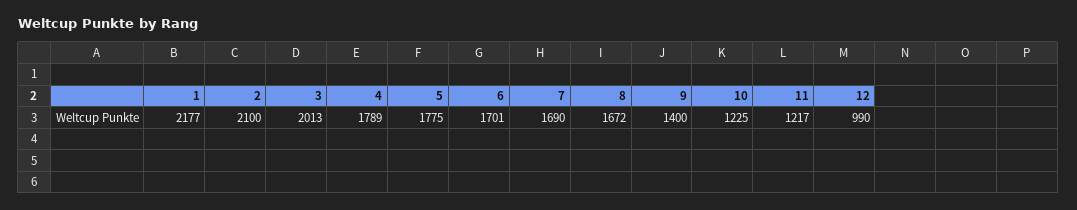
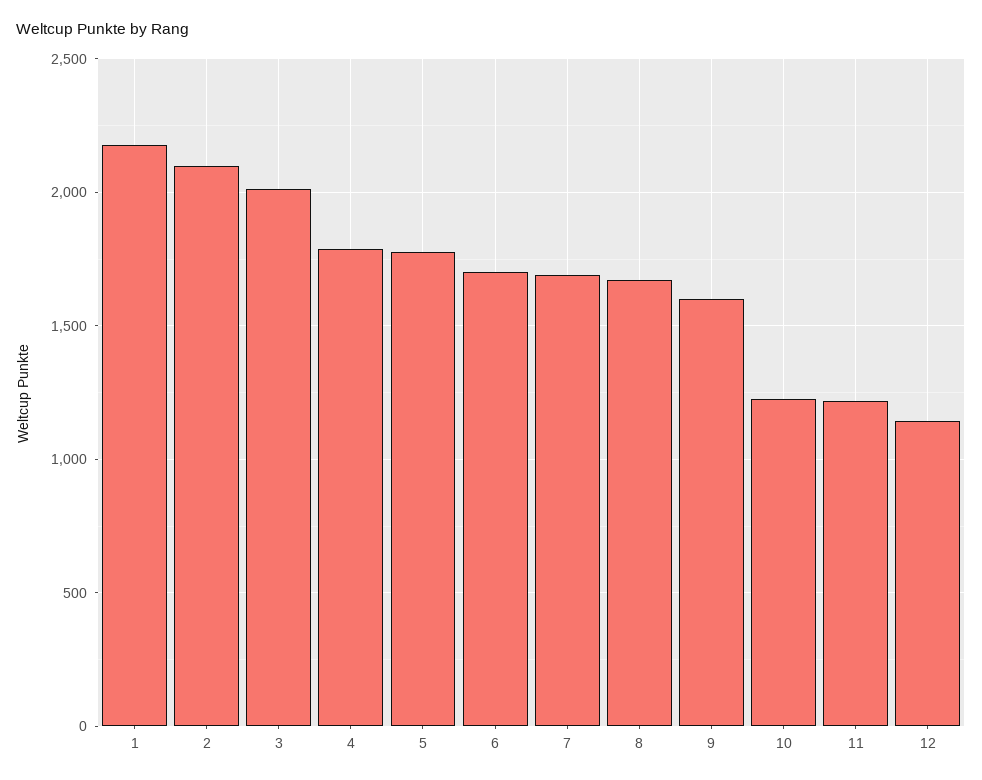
  {
    "1": 2177,
    "2": 2100,
    "3": 2013,
    "4": 1789,
    "5": 1775,
    "6": 1701,
    "7": 1690,
    "8": 1672,
-   "9": 1400,
+   "9": 1600,
    "10": 1225,
    "11": 1217,
-   "12": 990
+   "12": 1150
  }

